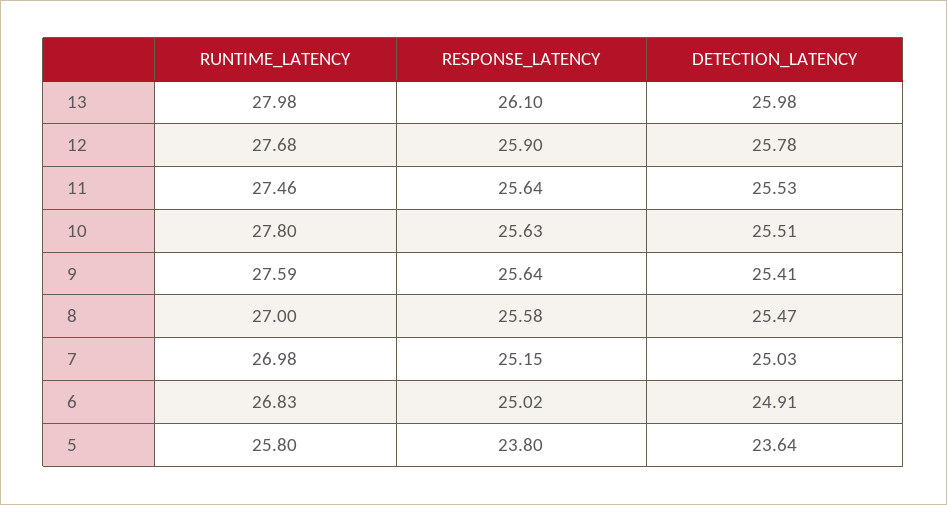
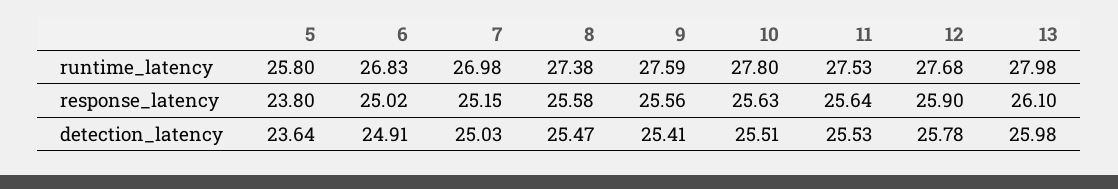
  {
    "RUNTIME_LATENCY": {
      "13": 27.98,
      "12": 27.68,
-     "11": 27.46,
+     "11": 27.53,
      "10": 27.8,
      "9": 27.59,
-     "8": 27,
+     "8": 27.38,
      "7": 26.98,
      "6": 26.83,
      "5": 25.8
    },
    "RESPONSE_LATENCY": {
      "13": 26.1,
      "12": 25.9,
      "11": 25.64,
      "10": 25.63,
-     "9": 25.64,
+     "9": 25.56,
      "8": 25.58,
      "7": 25.15,
      "6": 25.02,
      "5": 23.8
    },
    "DETECTION_LATENCY": {
      "13": 25.98,
      "12": 25.78,
      "11": 25.53,
      "10": 25.51,
      "9": 25.41,
      "8": 25.47,
      "7": 25.03,
      "6": 24.91,
      "5": 23.64
    }
  }

